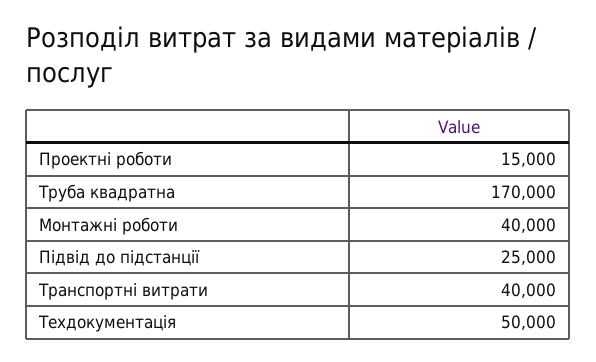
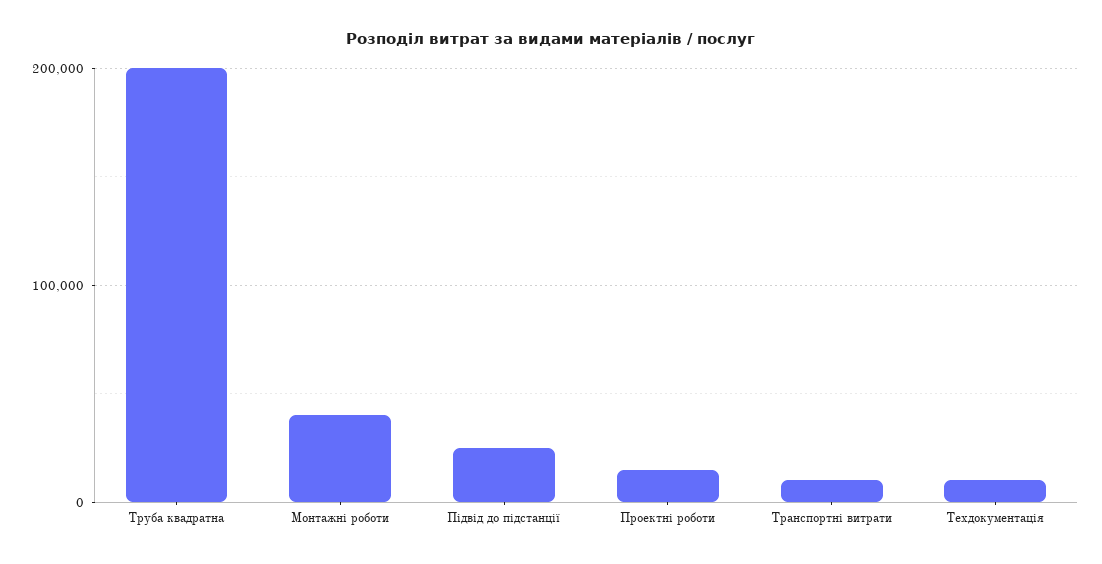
  {
    "Проектні роботи": 15000,
-   "Труба квадратна": 170000,
+   "Труба квадратна": 200000,
    "Монтажні роботи": 40000,
    "Підвід до підстанції": 25000,
-   "Транспортні витрати": 40000,
+   "Транспортні витрати": 10000,
-   "Техдокументація": 50000
+   "Техдокументація": 10000
  }

